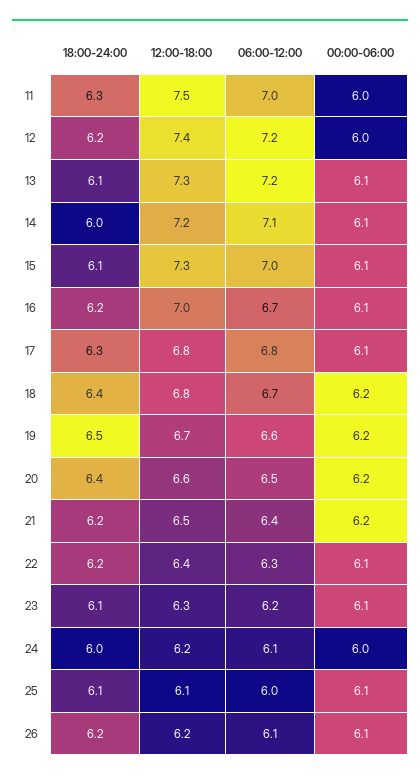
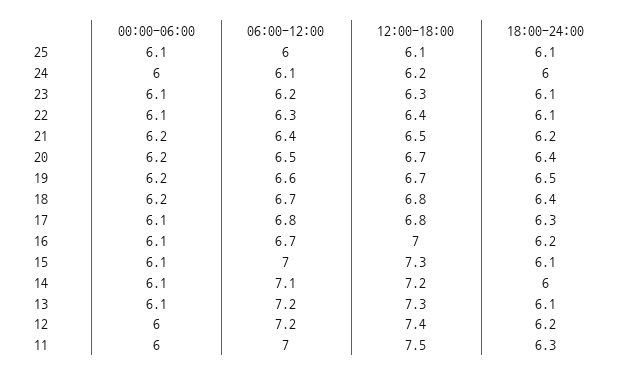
  {
    "18:00-24:00": {
      "11": 6.3,
      "12": 6.2,
      "13": 6.1,
      "14": 6,
      "15": 6.1,
      "16": 6.2,
      "17": 6.3,
      "18": 6.4,
      "19": 6.5,
      "20": 6.4,
      "21": 6.2,
-     "22": 6.2,
+     "22": 6.1,
      "23": 6.1,
      "24": 6,
-     "25": 6.1,
+     "25": 6.1
-     "26": 6.2
    },
    "12:00-18:00": {
      "11": 7.5,
      "12": 7.4,
      "13": 7.3,
      "14": 7.2,
      "15": 7.3,
      "16": 7,
      "17": 6.8,
      "18": 6.8,
      "19": 6.7,
-     "20": 6.6,
+     "20": 6.7,
      "21": 6.5,
      "22": 6.4,
      "23": 6.3,
      "24": 6.2,
-     "25": 6.1,
+     "25": 6.1
-     "26": 6.2
    },
    "06:00-12:00": {
      "11": 7,
      "12": 7.2,
      "13": 7.2,
      "14": 7.1,
      "15": 7,
      "16": 6.7,
      "17": 6.8,
      "18": 6.7,
      "19": 6.6,
      "20": 6.5,
      "21": 6.4,
      "22": 6.3,
      "23": 6.2,
      "24": 6.1,
-     "25": 6,
+     "25": 6
-     "26": 6.1
    },
    "00:00-06:00": {
      "11": 6,
      "12": 6,
      "13": 6.1,
      "14": 6.1,
      "15": 6.1,
      "16": 6.1,
      "17": 6.1,
      "18": 6.2,
      "19": 6.2,
      "20": 6.2,
      "21": 6.2,
      "22": 6.1,
      "23": 6.1,
      "24": 6,
-     "25": 6.1,
+     "25": 6.1
-     "26": 6.1
    }
  }

